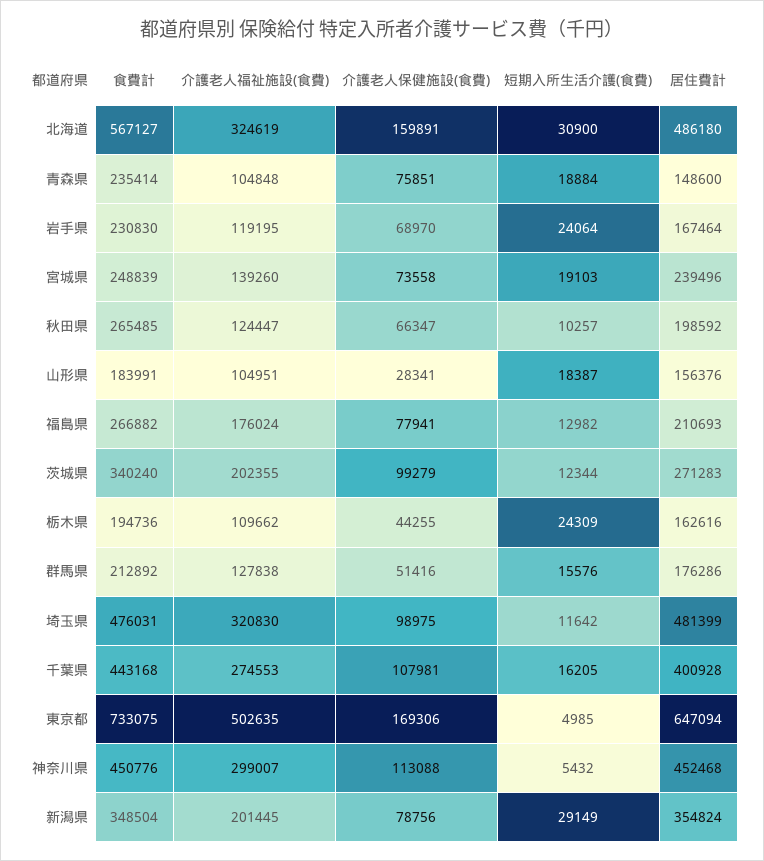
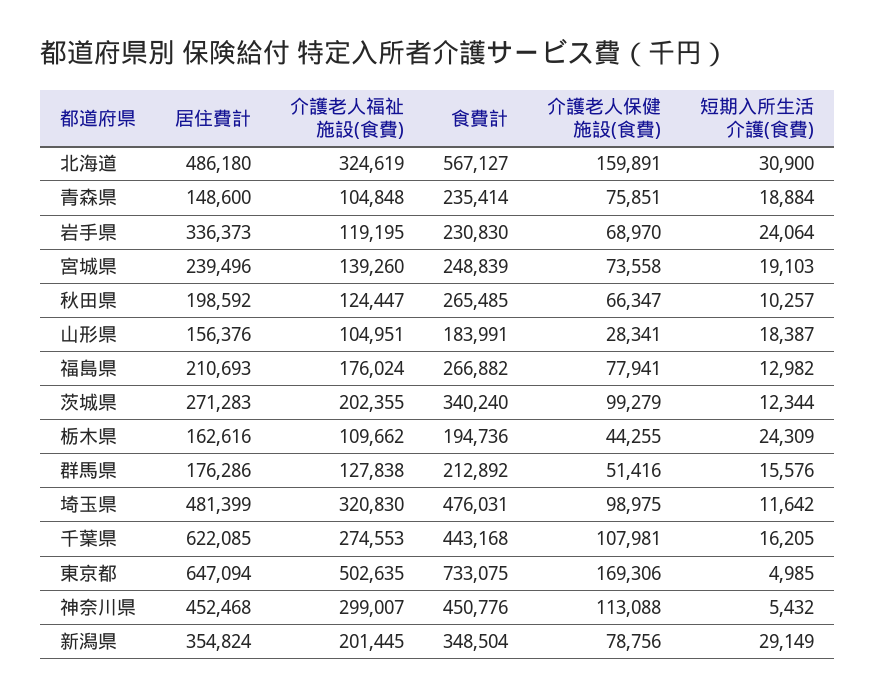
  {
    "食費計": {
      "北海道": 567127,
      "青森県": 235414,
      "岩手県": 230830,
      "宮城県": 248839,
      "秋田県": 265485,
      "山形県": 183991,
      "福島県": 266882,
      "茨城県": 340240,
      "栃木県": 194736,
      "群馬県": 212892,
      "埼玉県": 476031,
      "千葉県": 443168,
      "東京都": 733075,
      "神奈川県": 450776,
      "新潟県": 348504
    },
    "介護老人福祉施設(食費)": {
      "北海道": 324619,
      "青森県": 104848,
      "岩手県": 119195,
      "宮城県": 139260,
      "秋田県": 124447,
      "山形県": 104951,
      "福島県": 176024,
      "茨城県": 202355,
      "栃木県": 109662,
      "群馬県": 127838,
      "埼玉県": 320830,
      "千葉県": 274553,
      "東京都": 502635,
      "神奈川県": 299007,
      "新潟県": 201445
    },
    "介護老人保健施設(食費)": {
      "北海道": 159891,
      "青森県": 75851,
      "岩手県": 68970,
      "宮城県": 73558,
      "秋田県": 66347,
      "山形県": 28341,
      "福島県": 77941,
      "茨城県": 99279,
      "栃木県": 44255,
      "群馬県": 51416,
      "埼玉県": 98975,
      "千葉県": 107981,
      "東京都": 169306,
      "神奈川県": 113088,
      "新潟県": 78756
    },
    "短期入所生活介護(食費)": {
      "北海道": 30900,
      "青森県": 18884,
      "岩手県": 24064,
      "宮城県": 19103,
      "秋田県": 10257,
      "山形県": 18387,
      "福島県": 12982,
      "茨城県": 12344,
      "栃木県": 24309,
      "群馬県": 15576,
      "埼玉県": 11642,
      "千葉県": 16205,
      "東京都": 4985,
      "神奈川県": 5432,
      "新潟県": 29149
    },
    "居住費計": {
      "北海道": 486180,
      "青森県": 148600,
-     "岩手県": 167464,
+     "岩手県": 336373,
      "宮城県": 239496,
      "秋田県": 198592,
      "山形県": 156376,
      "福島県": 210693,
      "茨城県": 271283,
      "栃木県": 162616,
      "群馬県": 176286,
      "埼玉県": 481399,
-     "千葉県": 400928,
+     "千葉県": 622085,
      "東京都": 647094,
      "神奈川県": 452468,
      "新潟県": 354824
    }
  }

